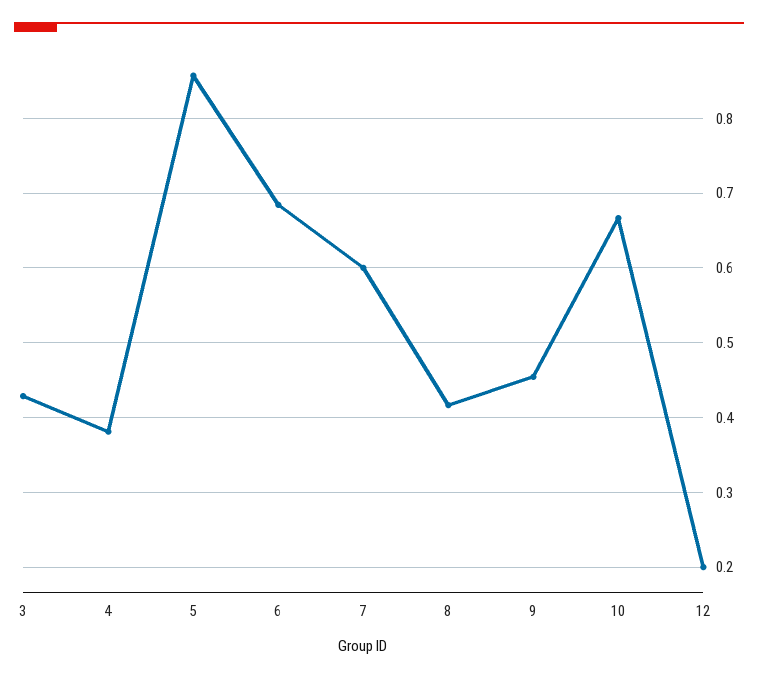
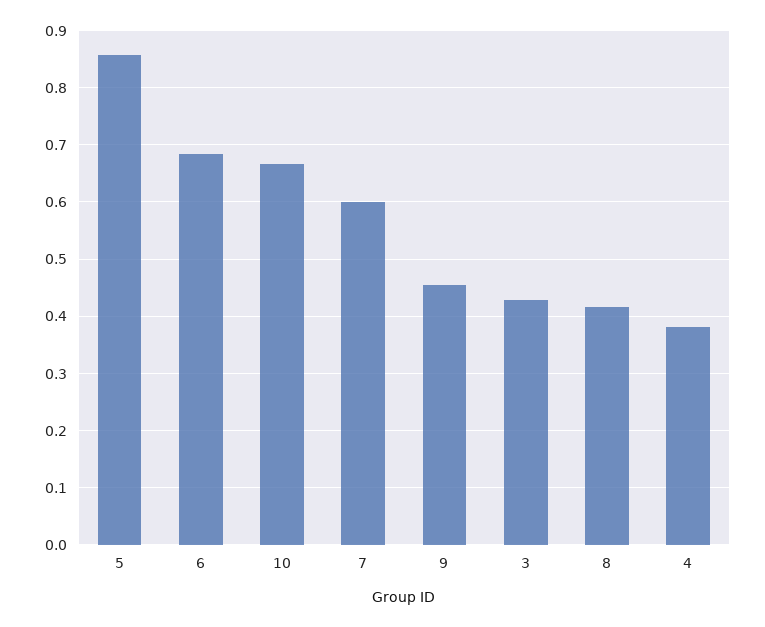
  {
    "3": 0.43,
    "4": 0.38,
    "5": 0.86,
    "6": 0.68,
    "7": 0.6,
    "8": 0.42,
    "9": 0.45,
-   "10": 0.67,
+   "10": 0.67
-   "12": 0.2
  }

